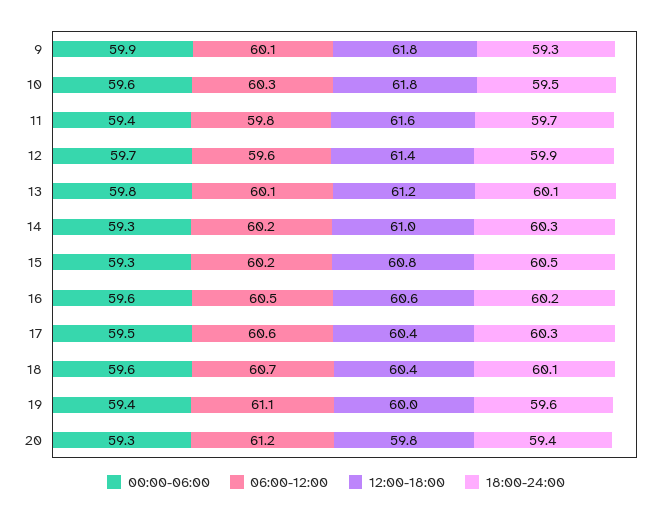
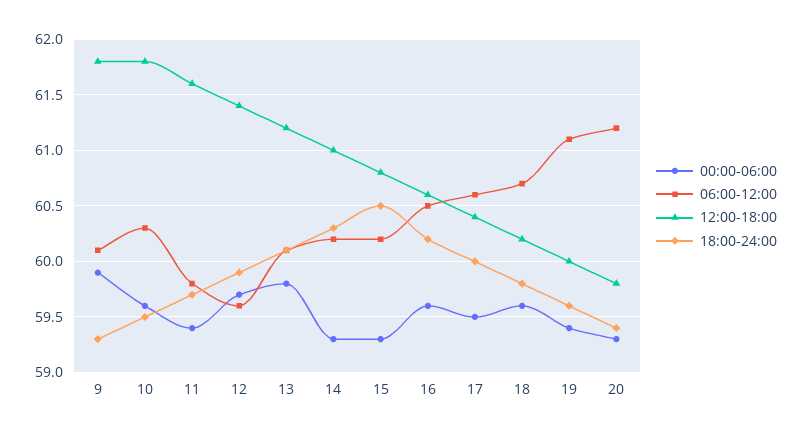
  {
    "00:00-06:00": {
      "9": 59.9,
      "10": 59.6,
      "11": 59.4,
      "12": 59.7,
      "13": 59.8,
      "14": 59.3,
      "15": 59.3,
      "16": 59.6,
      "17": 59.5,
      "18": 59.6,
      "19": 59.4,
      "20": 59.3
    },
    "06:00-12:00": {
      "9": 60.1,
      "10": 60.3,
      "11": 59.8,
      "12": 59.6,
      "13": 60.1,
      "14": 60.2,
      "15": 60.2,
      "16": 60.5,
      "17": 60.6,
      "18": 60.7,
      "19": 61.1,
      "20": 61.2
    },
    "12:00-18:00": {
      "9": 61.8,
      "10": 61.8,
      "11": 61.6,
      "12": 61.4,
      "13": 61.2,
      "14": 61,
      "15": 60.8,
      "16": 60.6,
      "17": 60.4,
-     "18": 60.4,
+     "18": 60.2,
      "19": 60,
      "20": 59.8
    },
    "18:00-24:00": {
      "9": 59.3,
      "10": 59.5,
      "11": 59.7,
      "12": 59.9,
      "13": 60.1,
      "14": 60.3,
      "15": 60.5,
      "16": 60.2,
-     "17": 60.3,
+     "17": 60,
-     "18": 60.1,
+     "18": 59.8,
      "19": 59.6,
      "20": 59.4
    }
  }

